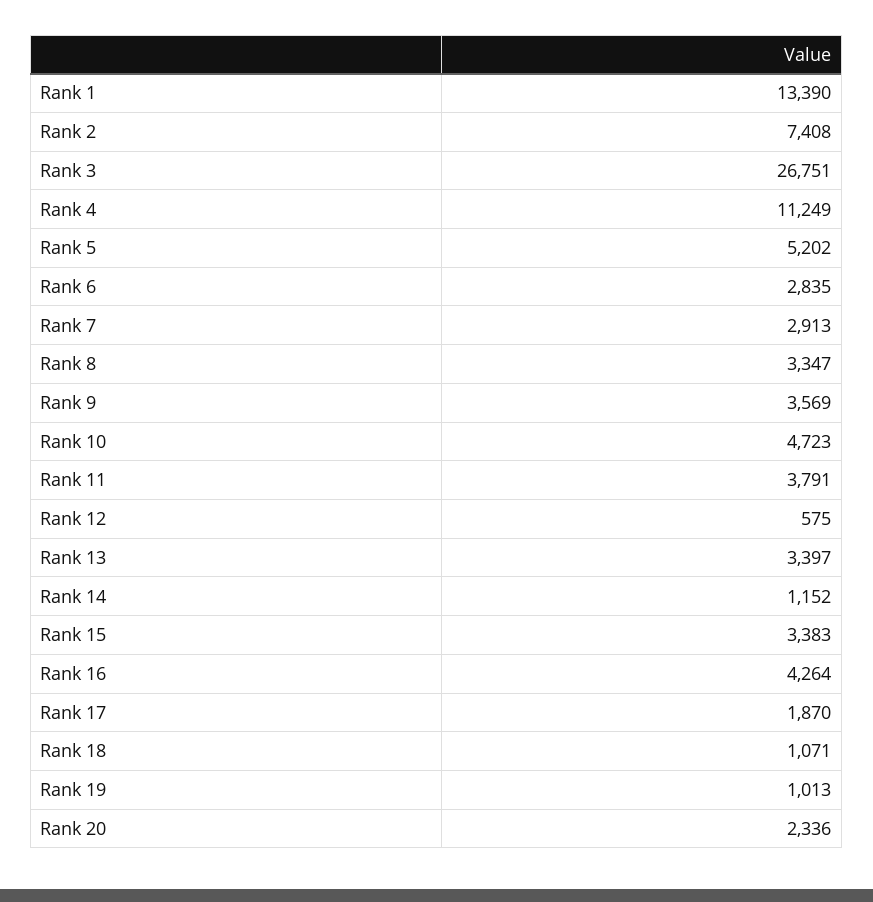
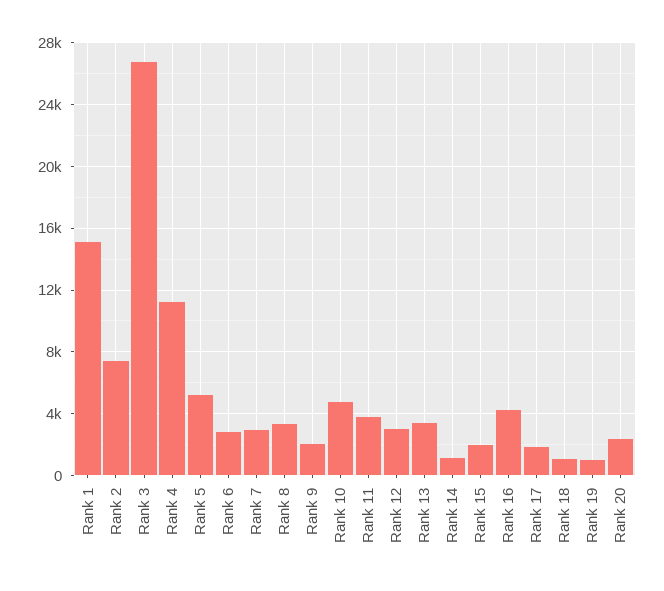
  {
-   "Rank 1": 13390,
+   "Rank 1": 15000,
    "Rank 2": 7408,
    "Rank 3": 26751,
    "Rank 4": 11249,
    "Rank 5": 5202,
    "Rank 6": 2835,
    "Rank 7": 2913,
    "Rank 8": 3347,
-   "Rank 9": 3569,
+   "Rank 9": 2000,
    "Rank 10": 4723,
    "Rank 11": 3791,
-   "Rank 12": 575,
+   "Rank 12": 3000,
    "Rank 13": 3397,
    "Rank 14": 1152,
-   "Rank 15": 3383,
+   "Rank 15": 2000,
    "Rank 16": 4264,
    "Rank 17": 1870,
    "Rank 18": 1071,
    "Rank 19": 1013,
    "Rank 20": 2336
  }

